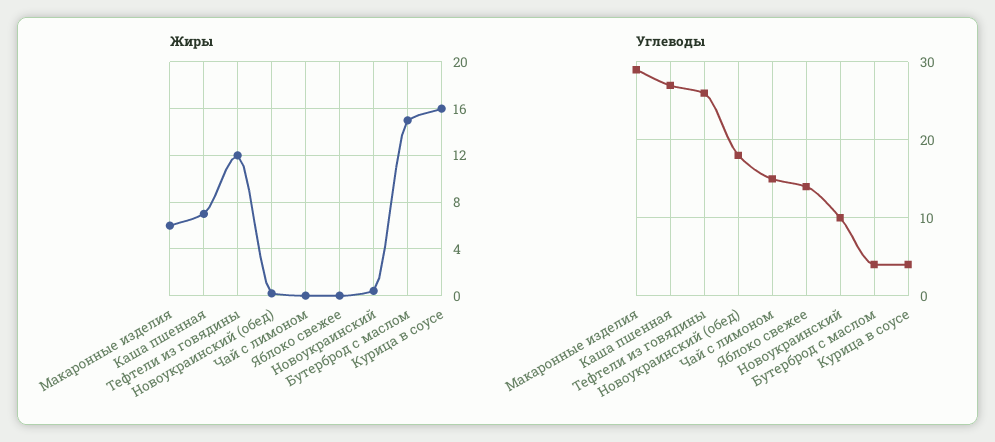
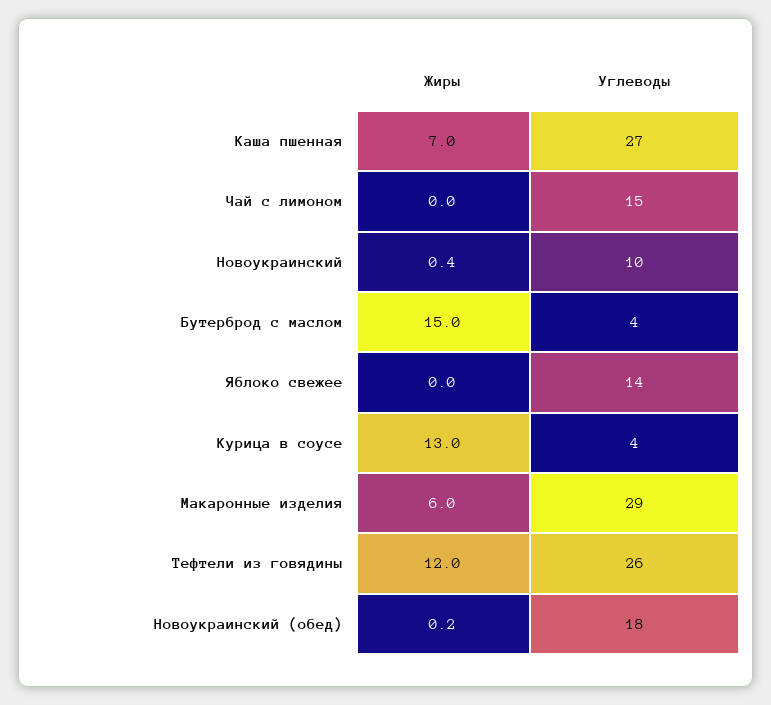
  {
    "Жиры": {
      "Макаронные изделия": 6,
      "Каша пшенная": 7,
      "Тефтели из говядины": 12,
      "Новоукраинский (обед)": 0.2,
      "Чай с лимоном": 0,
      "Яблоко свежее": 0,
      "Новоукраинский": 0.4,
      "Бутерброд с маслом": 15,
-     "Курица в соусе": 16
+     "Курица в соусе": 13
    },
    "Углеводы": {
      "Макаронные изделия": 29,
      "Каша пшенная": 27,
      "Тефтели из говядины": 26,
      "Новоукраинский (обед)": 18,
      "Чай с лимоном": 15,
      "Яблоко свежее": 14,
      "Новоукраинский": 10,
      "Бутерброд с маслом": 4,
      "Курица в соусе": 4
    }
  }

